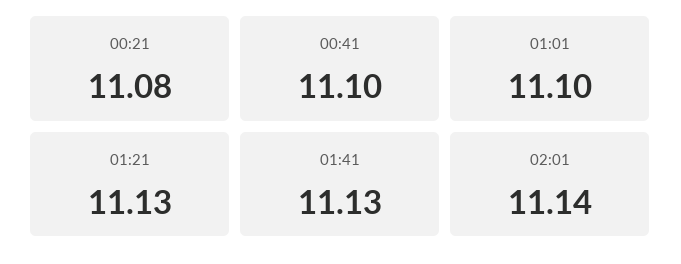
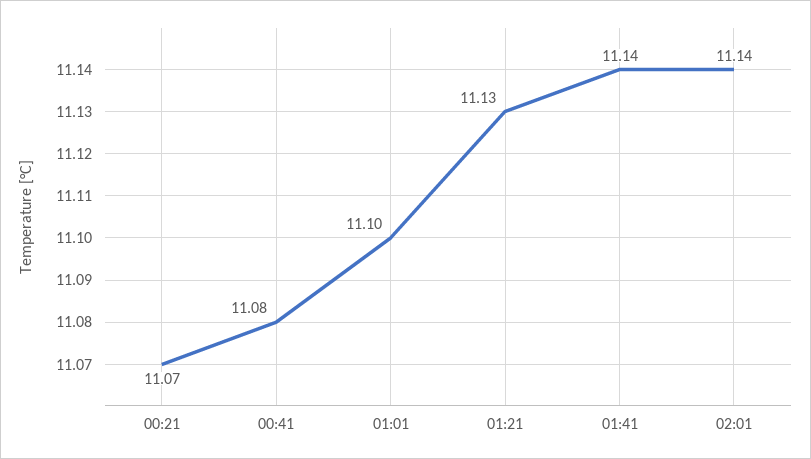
  {
-   "00:21": 11.08,
+   "00:21": 11.07,
-   "00:41": 11.1,
+   "00:41": 11.08,
    "01:01": 11.1,
    "01:21": 11.13,
-   "01:41": 11.13,
+   "01:41": 11.14,
    "02:01": 11.14
  }

